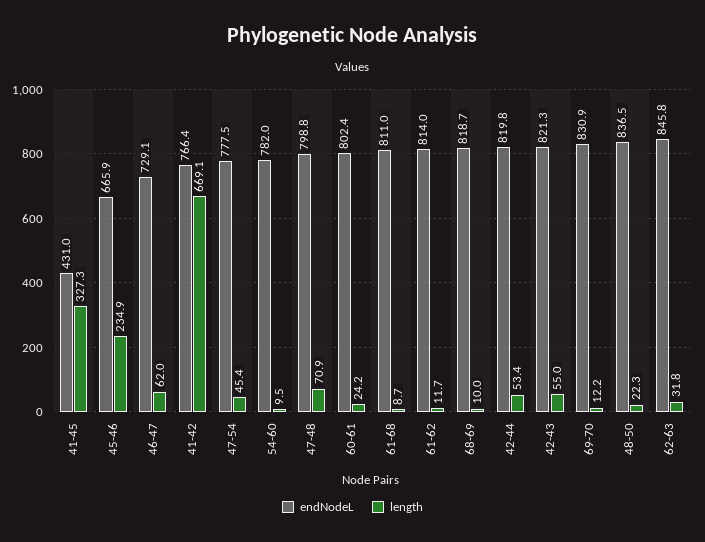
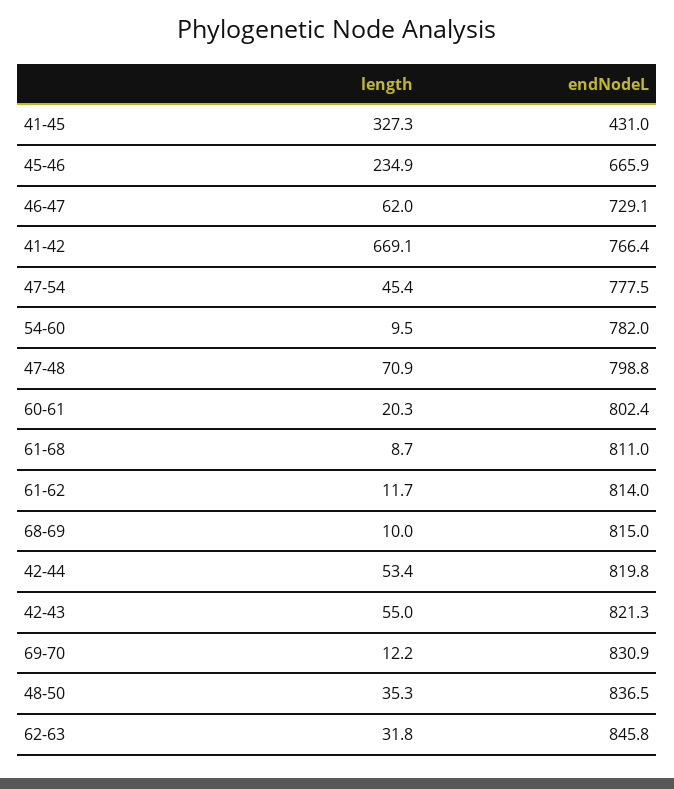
  {
    "endNodeL": {
      "41-45": 431,
      "45-46": 665.9,
      "46-47": 729.1,
      "41-42": 766.4,
      "47-54": 777.5,
      "54-60": 782,
      "47-48": 798.8,
      "60-61": 802.4,
      "61-68": 811,
      "61-62": 814,
-     "68-69": 818.7,
+     "68-69": 815,
      "42-44": 819.8,
      "42-43": 821.3,
      "69-70": 830.9,
      "48-50": 836.5,
      "62-63": 845.8
    },
    "length": {
      "41-45": 327.3,
      "45-46": 234.9,
      "46-47": 62,
      "41-42": 669.1,
      "47-54": 45.4,
      "54-60": 9.5,
      "47-48": 70.9,
-     "60-61": 24.2,
+     "60-61": 20.3,
      "61-68": 8.7,
      "61-62": 11.7,
      "68-69": 10,
      "42-44": 53.4,
      "42-43": 55,
      "69-70": 12.2,
-     "48-50": 22.3,
+     "48-50": 35.3,
      "62-63": 31.8
    }
  }

